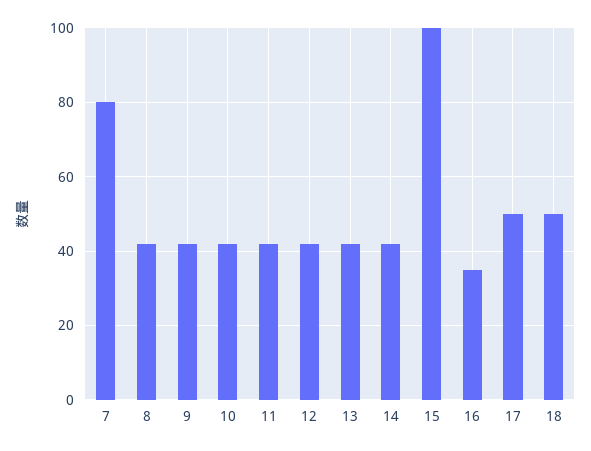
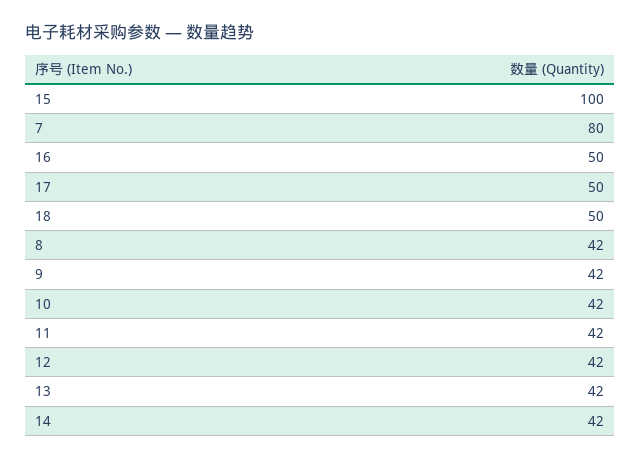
  {
    "7": 80,
    "8": 42,
    "9": 42,
    "10": 42,
    "11": 42,
    "12": 42,
    "13": 42,
    "14": 42,
    "15": 100,
-   "16": 35,
+   "16": 50,
    "17": 50,
    "18": 50
  }

